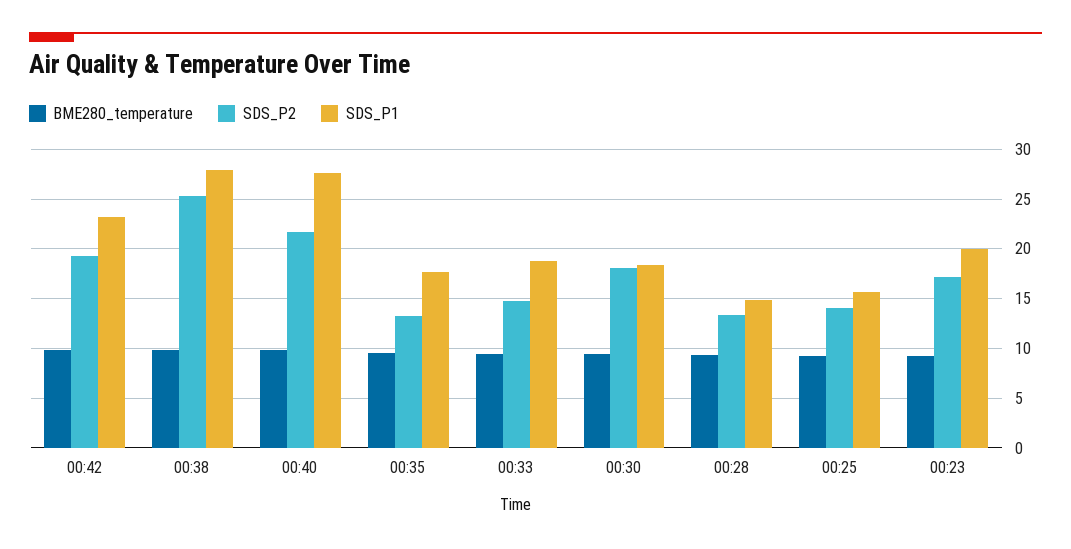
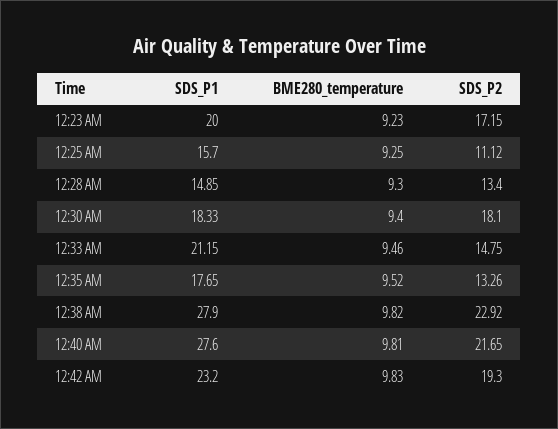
  {
    "BME280_temperature": {
      "00:42": 9.83,
      "00:38": 9.82,
      "00:40": 9.81,
      "00:35": 9.52,
      "00:33": 9.46,
      "00:30": 9.4,
      "00:28": 9.3,
      "00:25": 9.25,
      "00:23": 9.23
    },
    "SDS_P2": {
      "00:42": 19.3,
-     "00:38": 25,
+     "00:38": 22.92,
      "00:40": 21.65,
      "00:35": 13.26,
      "00:33": 14.75,
      "00:30": 18.1,
      "00:28": 13.4,
-     "00:25": 14,
+     "00:25": 11.12,
      "00:23": 17.15
    },
    "SDS_P1": {
      "00:42": 23.2,
      "00:38": 27.9,
      "00:40": 27.6,
      "00:35": 17.65,
-     "00:33": 19,
+     "00:33": 21.15,
      "00:30": 18.33,
      "00:28": 14.85,
      "00:25": 15.7,
      "00:23": 20
    }
  }

